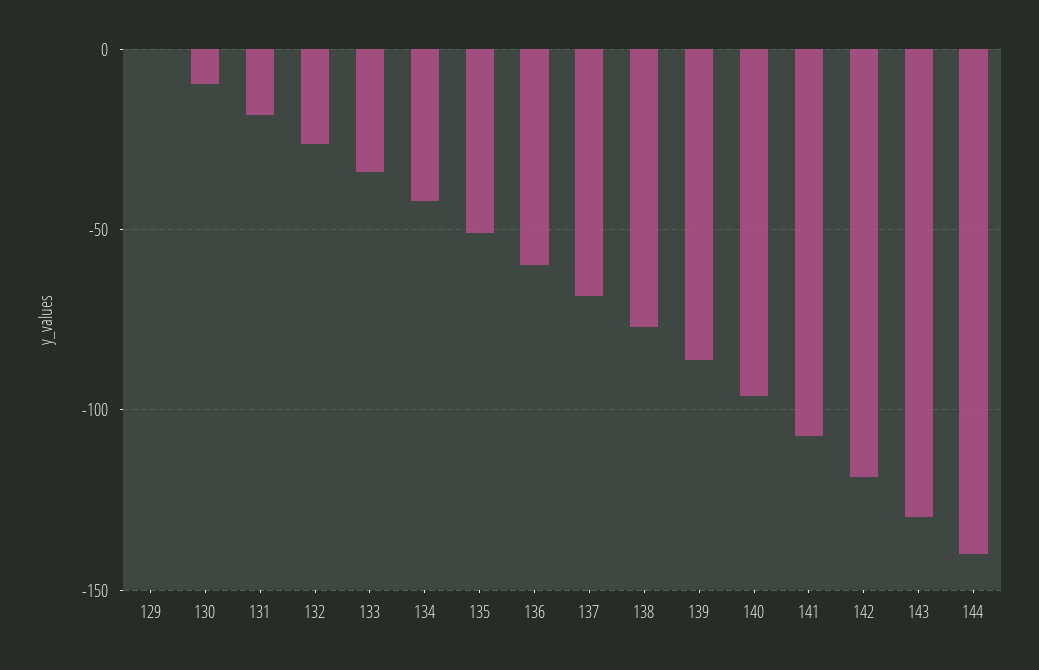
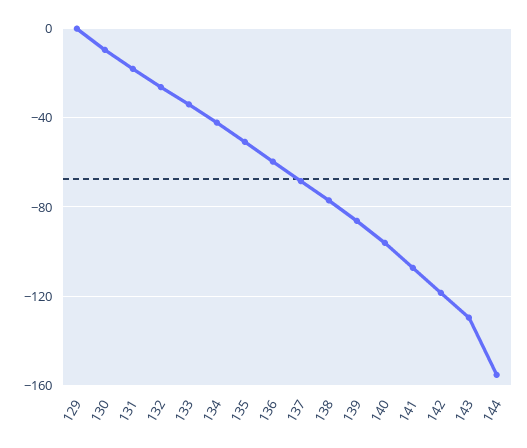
  {
    "129": 0,
    "130": -10,
    "131": -20,
    "132": -25,
    "133": -35,
    "134": -40,
    "135": -50,
    "136": -60,
    "137": -70,
    "138": -75,
    "139": -85,
    "140": -95,
    "141": -105,
    "142": -120,
    "143": -130,
-   "144": -140
+   "144": -155
  }

